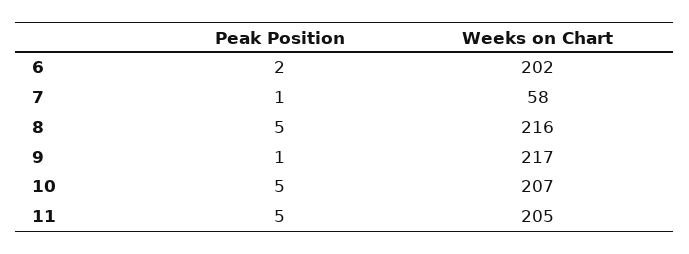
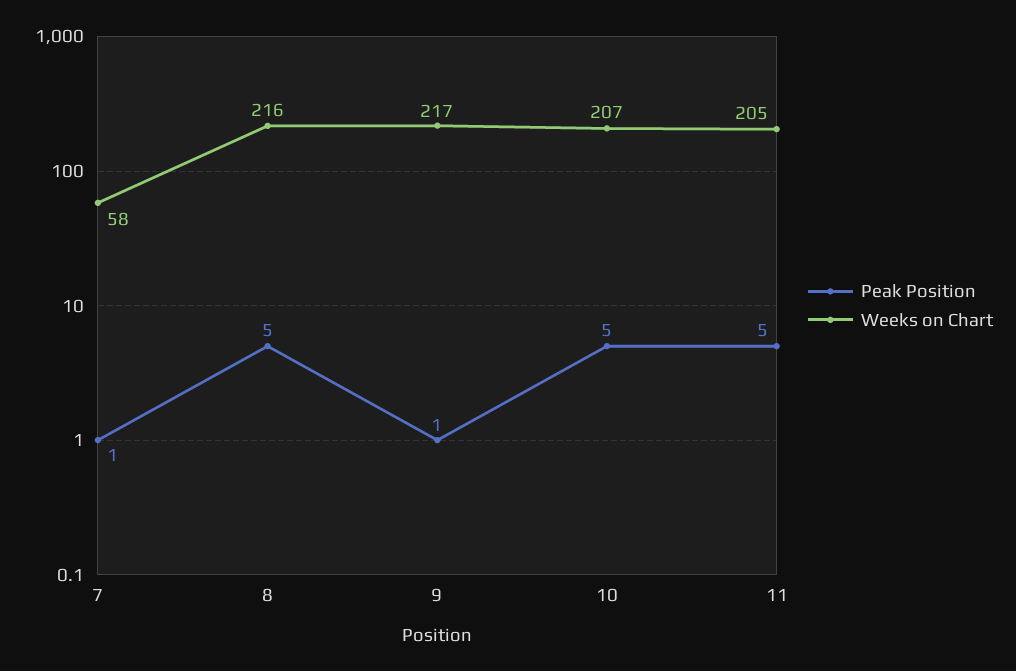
  {
    "Peak Position": {
-     "6": 2,
      "7": 1,
      "8": 5,
      "9": 1,
      "10": 5,
      "11": 5
    },
    "Weeks on Chart": {
-     "6": 202,
      "7": 58,
      "8": 216,
      "9": 217,
      "10": 207,
      "11": 205
    }
  }

